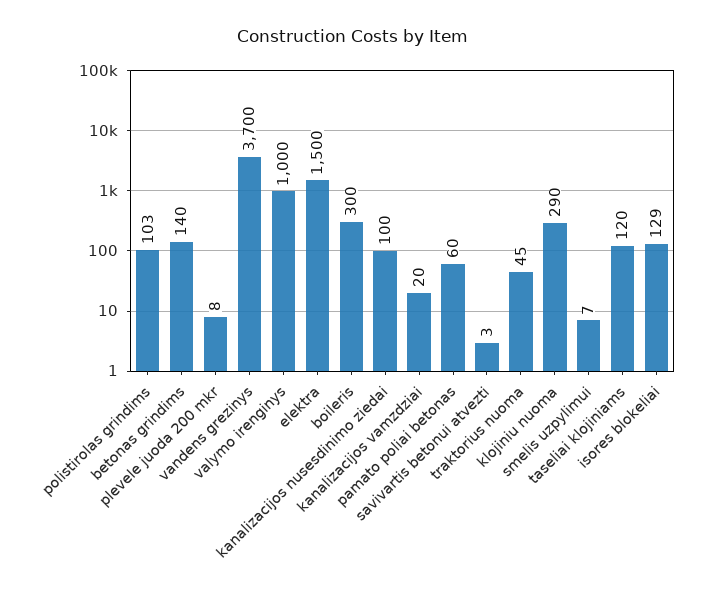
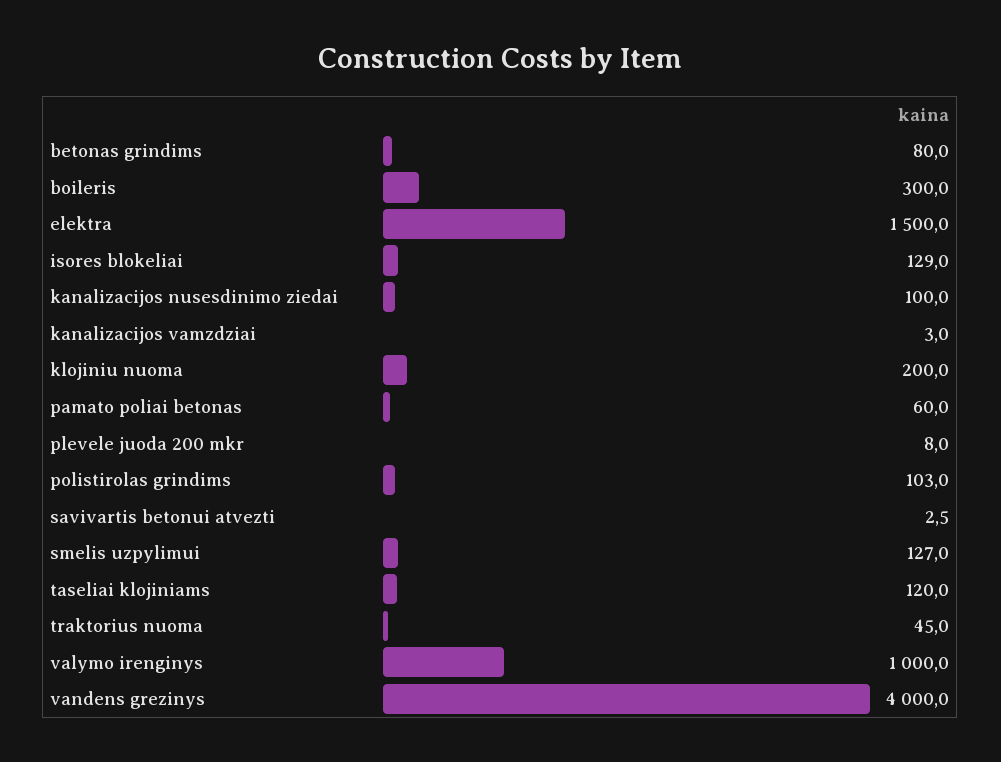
  {
    "polistirolas grindims": 103,
-   "betonas grindims": 140,
+   "betonas grindims": 80,
    "plevele juoda 200 mkr": 8,
-   "vandens grezinys": 3700,
+   "vandens grezinys": 4000,
    "valymo irenginys": 1000,
    "elektra": 1500,
    "boileris": 300,
    "kanalizacijos nusesdinimo ziedai": 100,
-   "kanalizacijos vamzdziai": 20,
+   "kanalizacijos vamzdziai": 3,
    "pamato poliai betonas": 60,
    "savivartis betonui atvezti": 2.5,
    "traktorius nuoma": 45,
-   "klojiniu nuoma": 290,
+   "klojiniu nuoma": 200,
-   "smelis uzpylimui": 7,
+   "smelis uzpylimui": 127,
    "taseliai klojiniams": 120,
    "isores blokeliai": 129
  }

